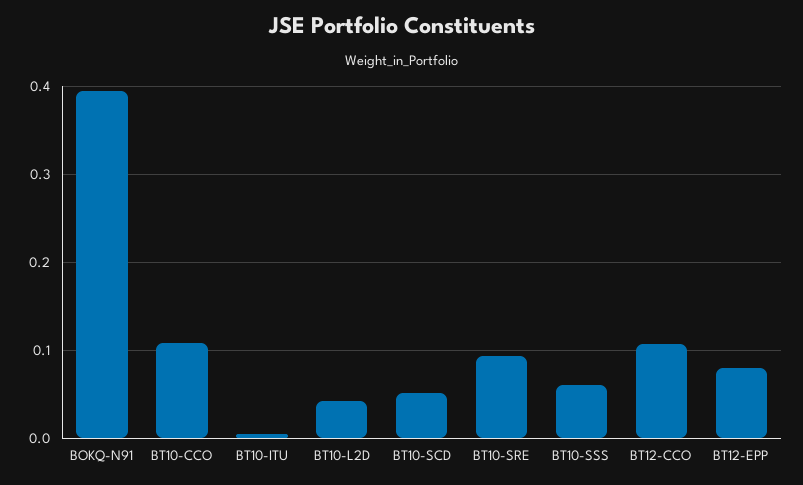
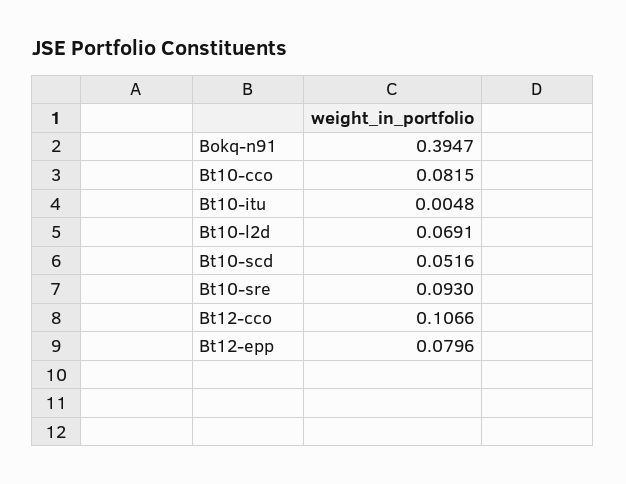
  {
    "BOKQ-N91": 0.3947,
-   "BT10-CCO": 0.11,
+   "BT10-CCO": 0.0815,
    "BT10-ITU": 0.0048,
-   "BT10-L2D": 0.04,
+   "BT10-L2D": 0.0691,
    "BT10-SCD": 0.0516,
    "BT10-SRE": 0.093,
-   "BT10-SSS": 0.06,
    "BT12-CCO": 0.1066,
    "BT12-EPP": 0.0796
  }

